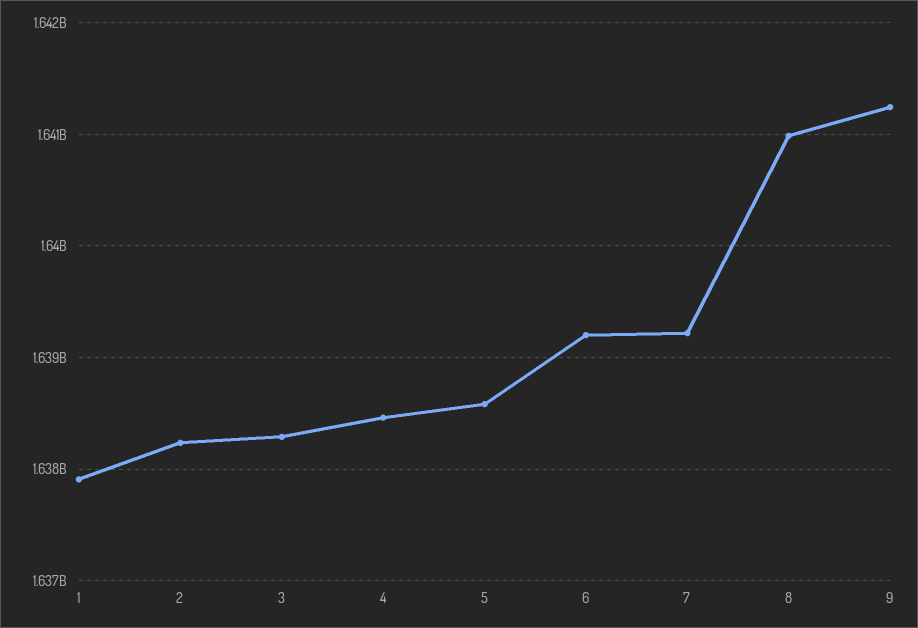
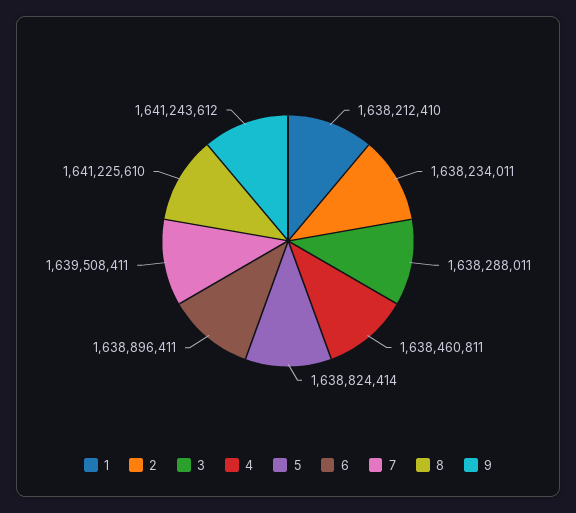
  {
-   "1": 1637900000,
+   "1": 1638212410,
    "2": 1638234011,
    "3": 1638288011,
    "4": 1638460811,
-   "5": 1638600000,
+   "5": 1638824414,
-   "6": 1639200000,
+   "6": 1638896411,
-   "7": 1639200000,
+   "7": 1639508411,
-   "8": 1641000000,
+   "8": 1641225610,
    "9": 1641243612
  }

